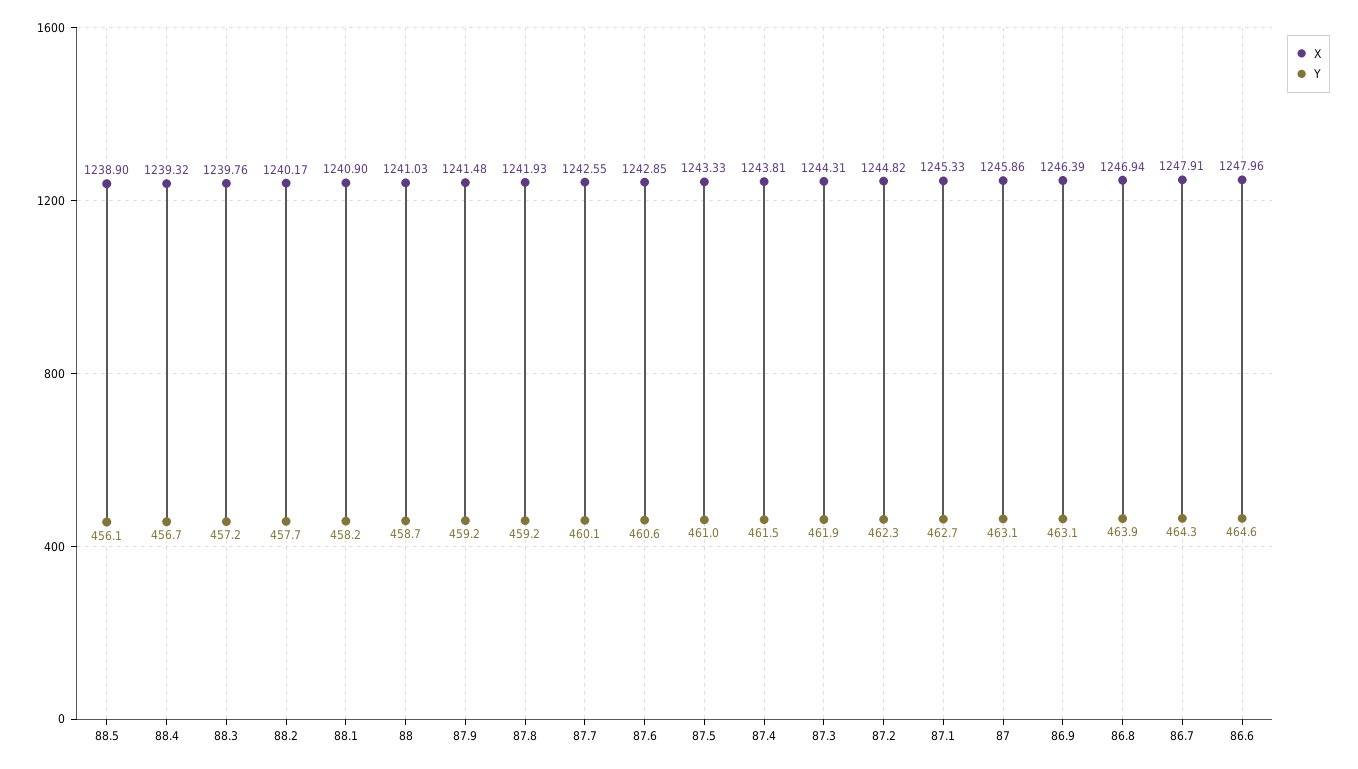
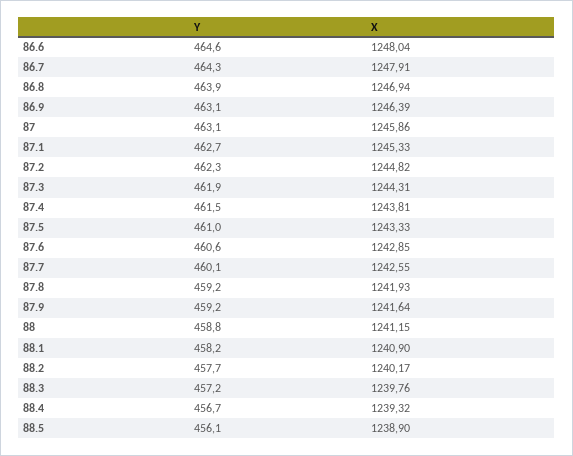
  {
    "X": {
      "88.5": 1238.9,
      "88.4": 1239.32,
      "88.3": 1239.76,
      "88.2": 1240.17,
      "88.1": 1240.9,
-     "88": 1241.03,
+     "88": 1241.15,
-     "87.9": 1241.48,
+     "87.9": 1241.64,
      "87.8": 1241.93,
      "87.7": 1242.55,
      "87.6": 1242.85,
      "87.5": 1243.33,
      "87.4": 1243.81,
      "87.3": 1244.31,
      "87.2": 1244.82,
      "87.1": 1245.33,
      "87": 1245.86,
      "86.9": 1246.39,
      "86.8": 1246.94,
      "86.7": 1247.91,
-     "86.6": 1247.96
+     "86.6": 1248.04
    },
    "Y": {
      "88.5": 456.1,
      "88.4": 456.7,
      "88.3": 457.2,
      "88.2": 457.7,
      "88.1": 458.2,
-     "88": 458.7,
+     "88": 458.8,
      "87.9": 459.2,
      "87.8": 459.2,
      "87.7": 460.1,
      "87.6": 460.6,
      "87.5": 461,
      "87.4": 461.5,
      "87.3": 461.9,
      "87.2": 462.3,
      "87.1": 462.7,
      "87": 463.1,
      "86.9": 463.1,
      "86.8": 463.9,
      "86.7": 464.3,
      "86.6": 464.6
    }
  }

